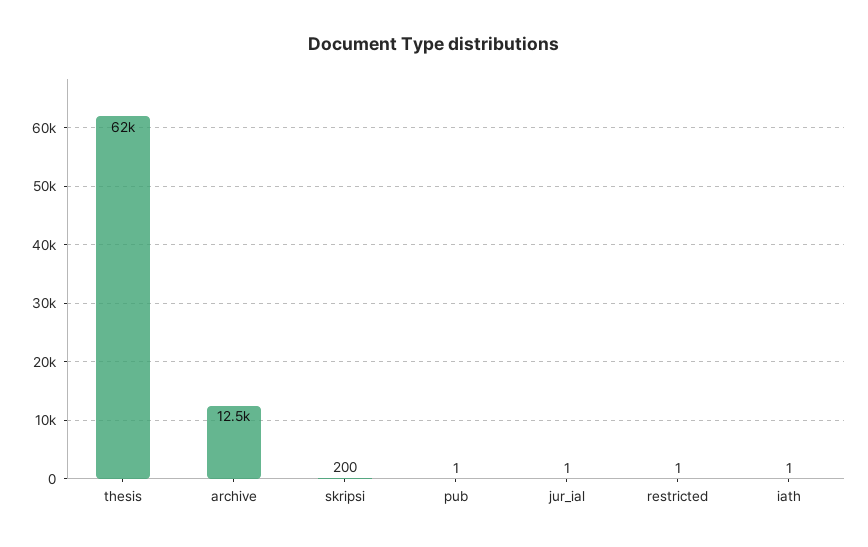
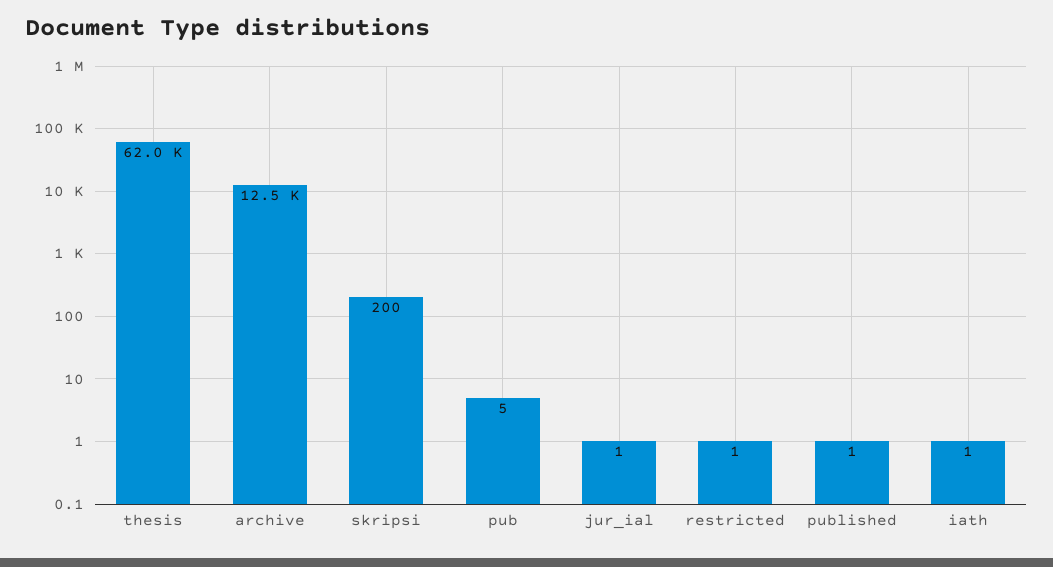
  {
    "thesis": 62000,
    "archive": 12500,
    "skripsi": 200,
-   "pub": 1,
+   "pub": 5,
    "jur_ial": 1,
    "restricted": 1,
-   "iath": 1
+   "iath": 1,
+   "published": 1
  }

